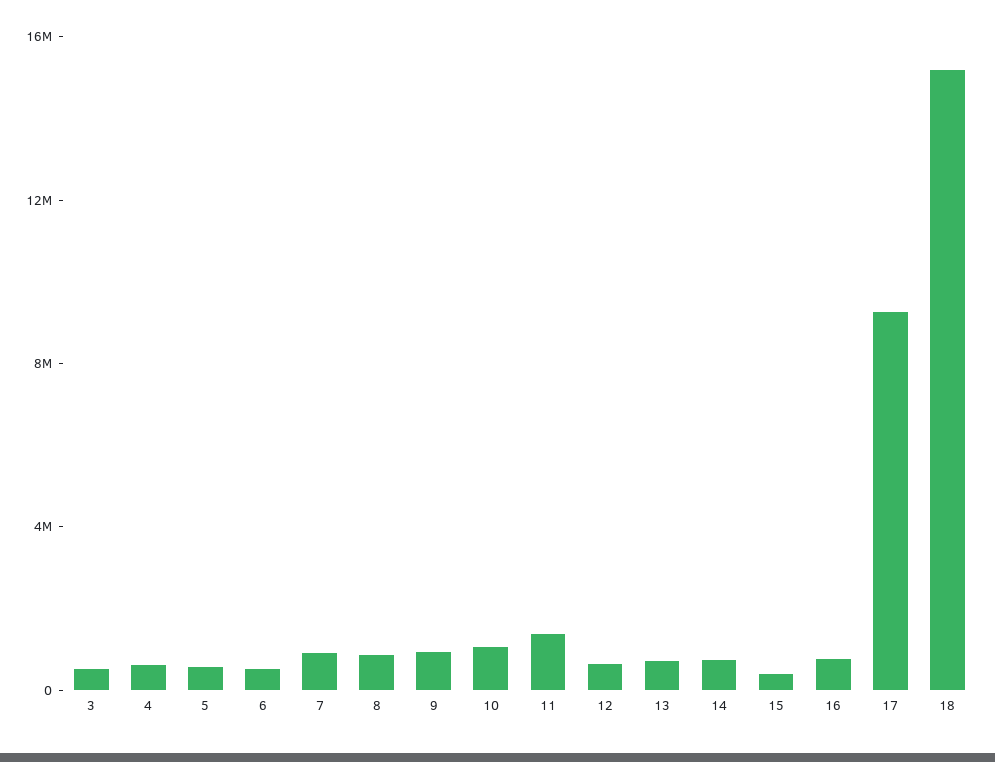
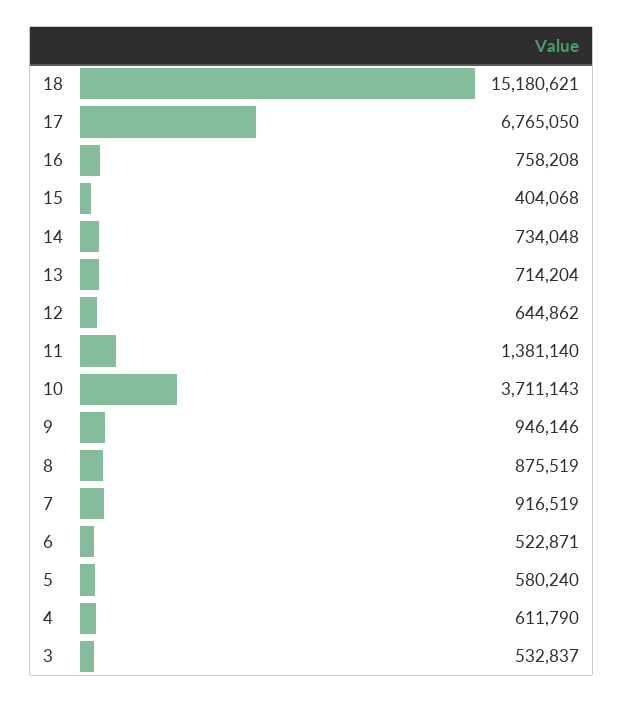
  {
    "3": 532837,
    "4": 611790,
    "5": 580240,
    "6": 522871,
    "7": 916519,
    "8": 875519,
    "9": 946146,
-   "10": 1000000,
+   "10": 3711143,
    "11": 1381140,
    "12": 644862,
    "13": 714204,
    "14": 734048,
    "15": 404068,
    "16": 758208,
-   "17": 9000000,
+   "17": 6765050,
    "18": 15180621
  }

